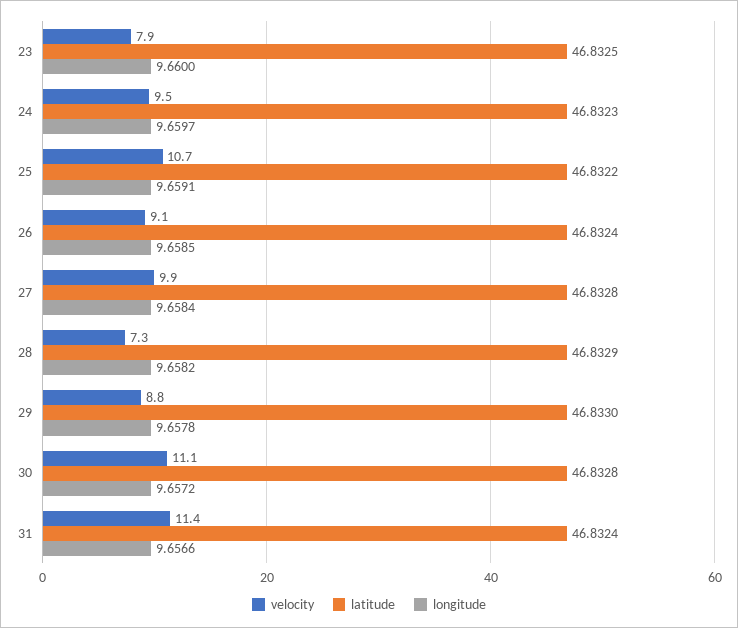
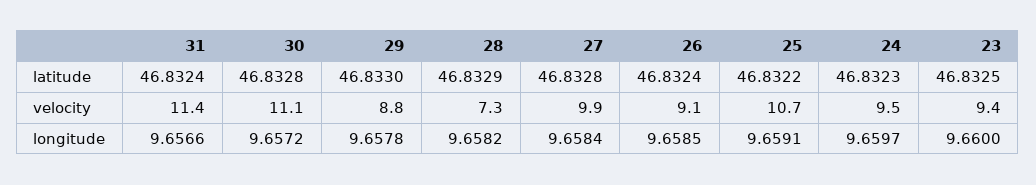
  {
    "velocity": {
-     "23": 7.9,
+     "23": 9.4,
      "24": 9.5,
      "25": 10.7,
      "26": 9.1,
      "27": 9.9,
      "28": 7.3,
      "29": 8.8,
      "30": 11.1,
      "31": 11.4
    },
    "latitude": {
      "23": 46.8325,
      "24": 46.8323,
      "25": 46.8322,
      "26": 46.8324,
      "27": 46.8328,
      "28": 46.8329,
      "29": 46.833,
      "30": 46.8328,
      "31": 46.8324
    },
    "longitude": {
      "23": 9.66,
      "24": 9.6597,
      "25": 9.6591,
      "26": 9.6585,
      "27": 9.6584,
      "28": 9.6582,
      "29": 9.6578,
      "30": 9.6572,
      "31": 9.6566
    }
  }

